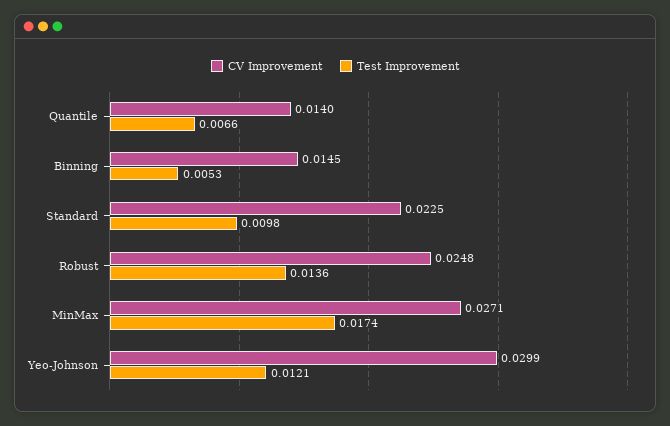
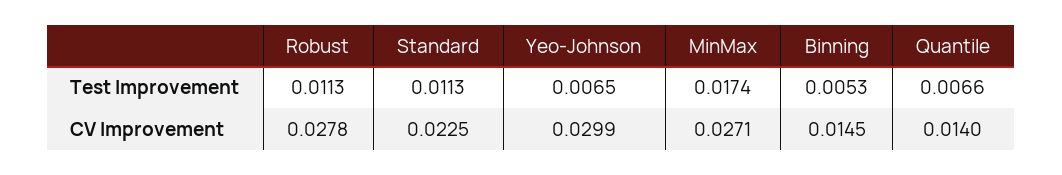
  {
    "CV Improvement": {
      "Quantile": 0.014,
      "Binning": 0.0145,
      "Standard": 0.0225,
-     "Robust": 0.0248,
+     "Robust": 0.0278,
      "MinMax": 0.0271,
      "Yeo-Johnson": 0.0299
    },
    "Test Improvement": {
      "Quantile": 0.0066,
      "Binning": 0.0053,
-     "Standard": 0.0098,
+     "Standard": 0.0113,
-     "Robust": 0.0136,
+     "Robust": 0.0113,
      "MinMax": 0.0174,
-     "Yeo-Johnson": 0.0121
+     "Yeo-Johnson": 0.0065
    }
  }

